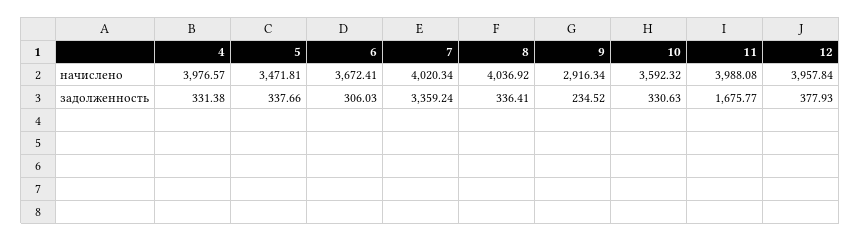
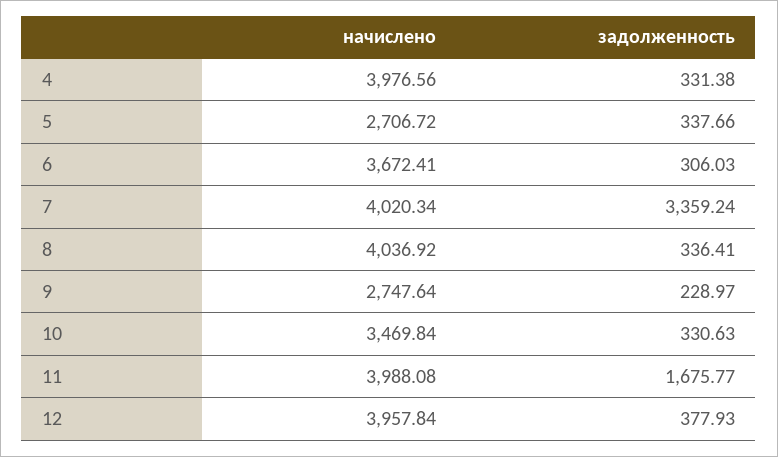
  {
    "4": {
-     "начислено": 3976.57,
+     "начислено": 3976.56,
      "задолженность": 331.38
    },
    "5": {
-     "начислено": 3471.81,
+     "начислено": 2706.72,
      "задолженность": 337.66
    },
    "6": {
      "начислено": 3672.41,
      "задолженность": 306.03
    },
    "7": {
      "начислено": 4020.34,
      "задолженность": 3359.24
    },
    "8": {
      "начислено": 4036.92,
      "задолженность": 336.41
    },
    "9": {
-     "начислено": 2916.34,
+     "начислено": 2747.64,
-     "задолженность": 234.52
+     "задолженность": 228.97
    },
    "10": {
-     "начислено": 3592.32,
+     "начислено": 3469.84,
      "задолженность": 330.63
    },
    "11": {
      "начислено": 3988.08,
      "задолженность": 1675.77
    },
    "12": {
      "начислено": 3957.84,
      "задолженность": 377.93
    }
  }

